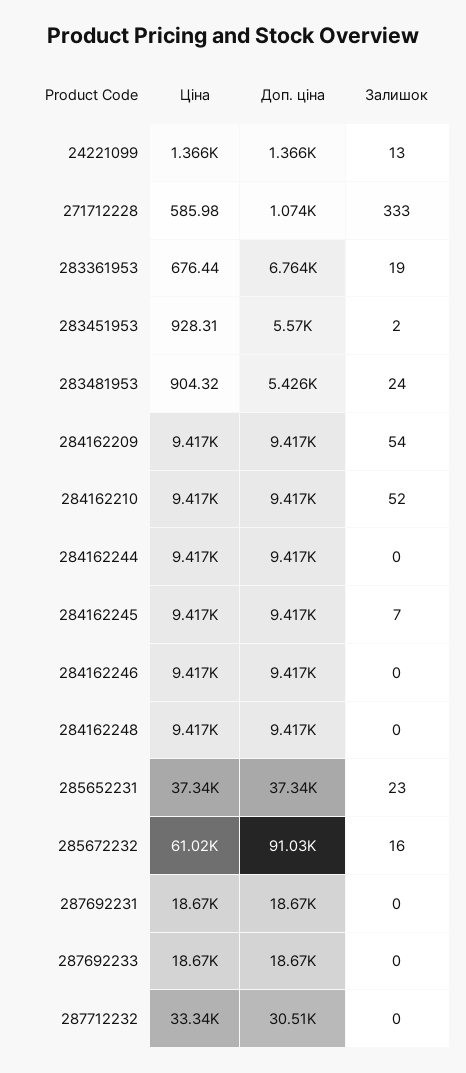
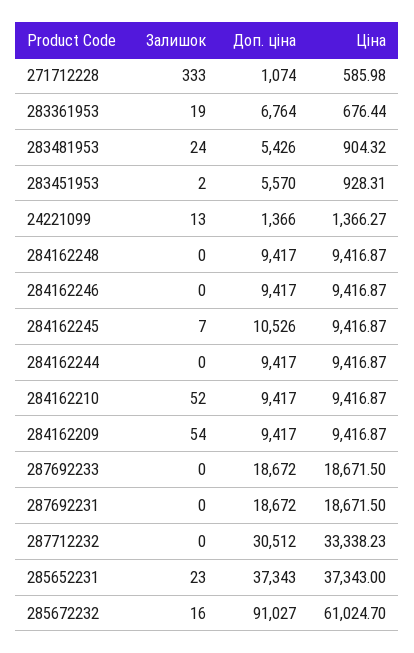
  {
    "Ціна": {
      "24221099": 1366.27,
      "271712228": 585.98,
      "283361953": 676.44,
      "283451953": 928.31,
      "283481953": 904.32,
      "284162209": 9416.87,
      "284162210": 9416.87,
      "284162244": 9416.87,
      "284162245": 9416.87,
      "284162246": 9416.87,
      "284162248": 9416.87,
      "285652231": 37343,
      "285672232": 61024.7,
      "287692231": 18671.5,
      "287692233": 18671.5,
      "287712232": 33338.23
    },
    "Доп. ціна": {
      "24221099": 1366,
      "271712228": 1074,
      "283361953": 6764,
      "283451953": 5570,
      "283481953": 5426,
      "284162209": 9417,
      "284162210": 9417,
      "284162244": 9417,
-     "284162245": 9417,
+     "284162245": 10526,
      "284162246": 9417,
      "284162248": 9417,
      "285652231": 37343,
      "285672232": 91027,
      "287692231": 18672,
      "287692233": 18672,
      "287712232": 30512
    },
    "Залишок": {
      "24221099": 13,
      "271712228": 333,
      "283361953": 19,
      "283451953": 2,
      "283481953": 24,
      "284162209": 54,
      "284162210": 52,
      "284162244": 0,
      "284162245": 7,
      "284162246": 0,
      "284162248": 0,
      "285652231": 23,
      "285672232": 16,
      "287692231": 0,
      "287692233": 0,
      "287712232": 0
    }
  }

